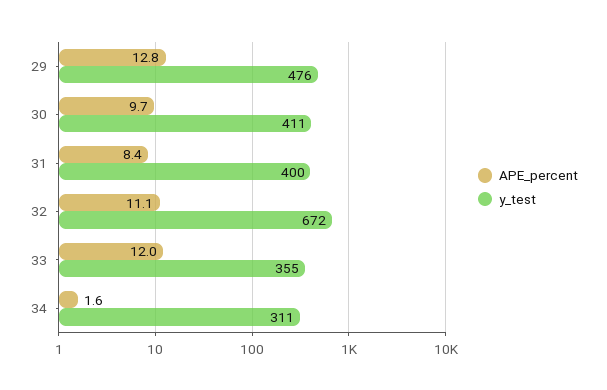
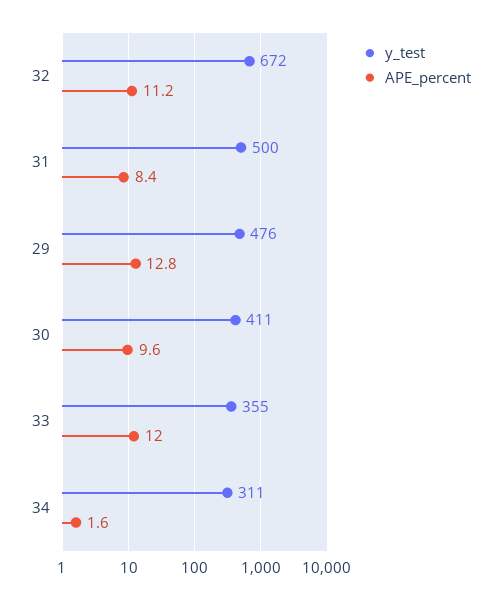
  {
    "APE_percent": {
      "29": 12.8,
-     "30": 9.7,
+     "30": 9.6,
      "31": 8.4,
-     "32": 11.1,
+     "32": 11.2,
      "33": 12,
      "34": 1.6
    },
    "y_test": {
      "29": 476,
      "30": 411,
-     "31": 400,
+     "31": 500,
      "32": 672,
      "33": 355,
      "34": 311
    }
  }

